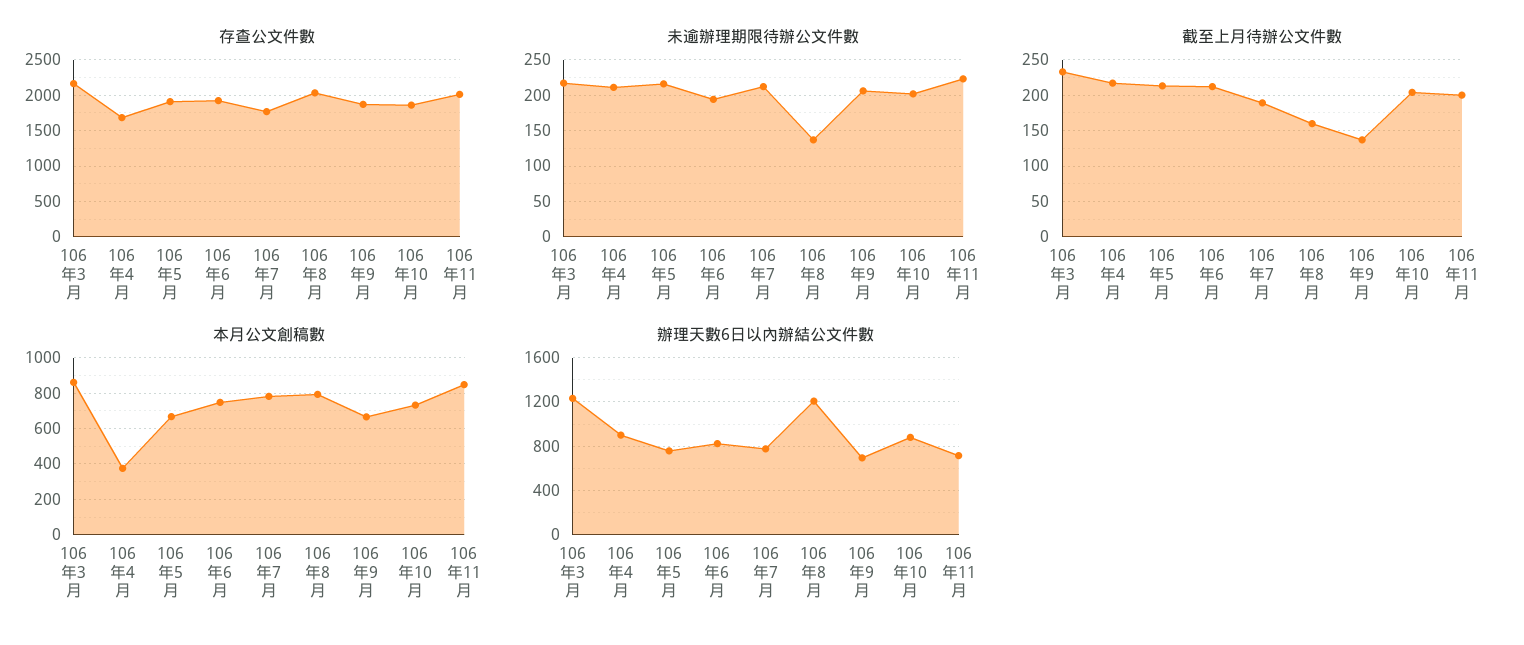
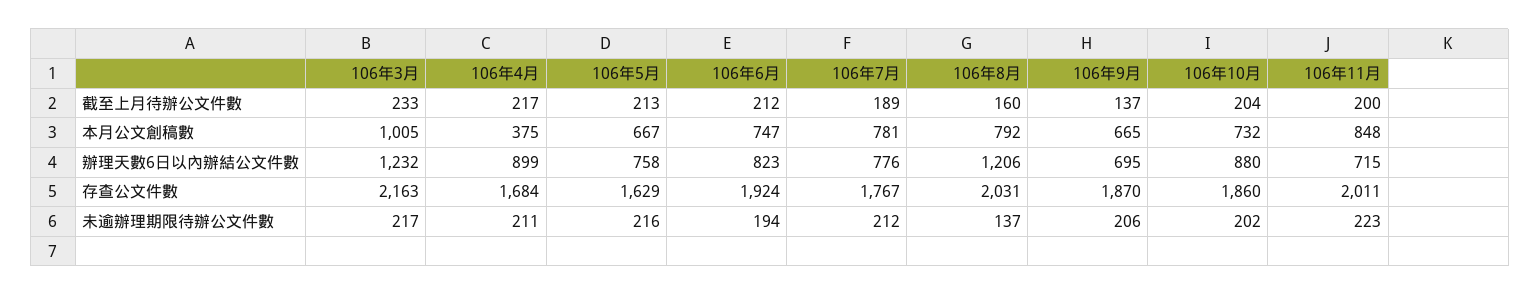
  {
    "存查公文件數": {
      "106年3月": 2163,
      "106年4月": 1684,
-     "106年5月": 1900,
+     "106年5月": 1629,
      "106年6月": 1924,
      "106年7月": 1767,
      "106年8月": 2031,
      "106年9月": 1870,
      "106年10月": 1860,
      "106年11月": 2011
    },
    "未逾辦理期限待辦公文件數": {
      "106年3月": 217,
      "106年4月": 211,
      "106年5月": 216,
      "106年6月": 194,
      "106年7月": 212,
      "106年8月": 137,
      "106年9月": 206,
      "106年10月": 202,
      "106年11月": 223
    },
    "截至上月待辦公文件數": {
      "106年3月": 233,
      "106年4月": 217,
      "106年5月": 213,
      "106年6月": 212,
      "106年7月": 189,
      "106年8月": 160,
      "106年9月": 137,
      "106年10月": 204,
      "106年11月": 200
    },
    "本月公文創稿數": {
-     "106年3月": 850,
+     "106年3月": 1005,
      "106年4月": 375,
      "106年5月": 667,
      "106年6月": 747,
      "106年7月": 781,
      "106年8月": 792,
      "106年9月": 665,
      "106年10月": 732,
      "106年11月": 848
    },
    "辦理天數6日以內辦結公文件數": {
      "106年3月": 1232,
      "106年4月": 899,
      "106年5月": 758,
      "106年6月": 823,
      "106年7月": 776,
      "106年8月": 1206,
      "106年9月": 695,
      "106年10月": 880,
      "106年11月": 715
    }
  }

